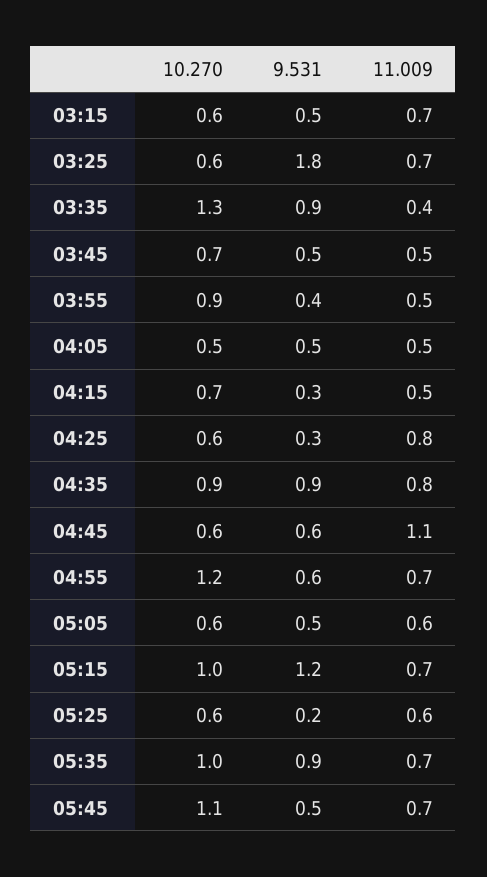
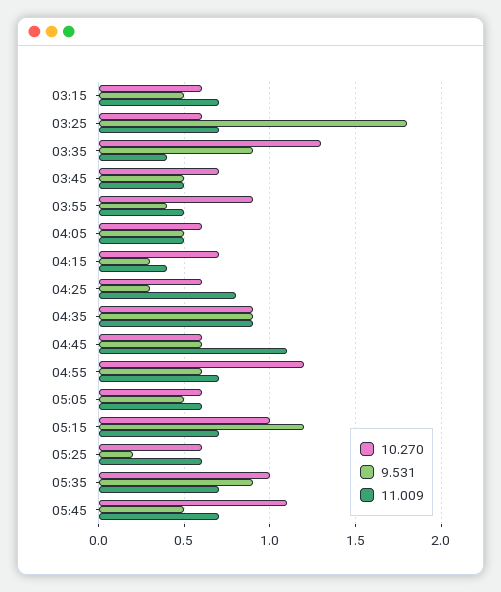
  {
    "10.270": {
      "03:15": 0.6,
      "03:25": 0.6,
      "03:35": 1.3,
      "03:45": 0.7,
      "03:55": 0.9,
-     "04:05": 0.5,
+     "04:05": 0.6,
      "04:15": 0.7,
      "04:25": 0.6,
      "04:35": 0.9,
      "04:45": 0.6,
      "04:55": 1.2,
      "05:05": 0.6,
      "05:15": 1,
      "05:25": 0.6,
      "05:35": 1,
      "05:45": 1.1
    },
    "9.531": {
      "03:15": 0.5,
      "03:25": 1.8,
      "03:35": 0.9,
      "03:45": 0.5,
      "03:55": 0.4,
      "04:05": 0.5,
      "04:15": 0.3,
      "04:25": 0.3,
      "04:35": 0.9,
      "04:45": 0.6,
      "04:55": 0.6,
      "05:05": 0.5,
      "05:15": 1.2,
      "05:25": 0.2,
      "05:35": 0.9,
      "05:45": 0.5
    },
    "11.009": {
      "03:15": 0.7,
      "03:25": 0.7,
      "03:35": 0.4,
      "03:45": 0.5,
      "03:55": 0.5,
      "04:05": 0.5,
-     "04:15": 0.5,
+     "04:15": 0.4,
      "04:25": 0.8,
-     "04:35": 0.8,
+     "04:35": 0.9,
      "04:45": 1.1,
      "04:55": 0.7,
      "05:05": 0.6,
      "05:15": 0.7,
      "05:25": 0.6,
      "05:35": 0.7,
      "05:45": 0.7
    }
  }

